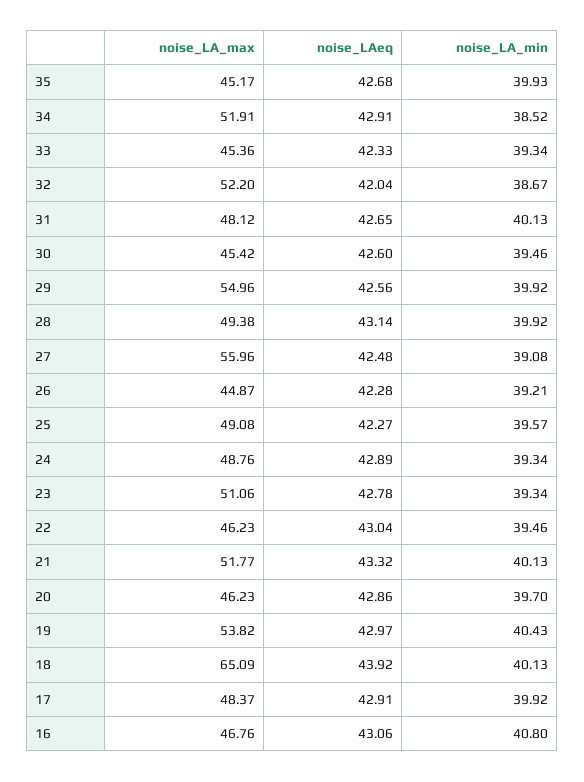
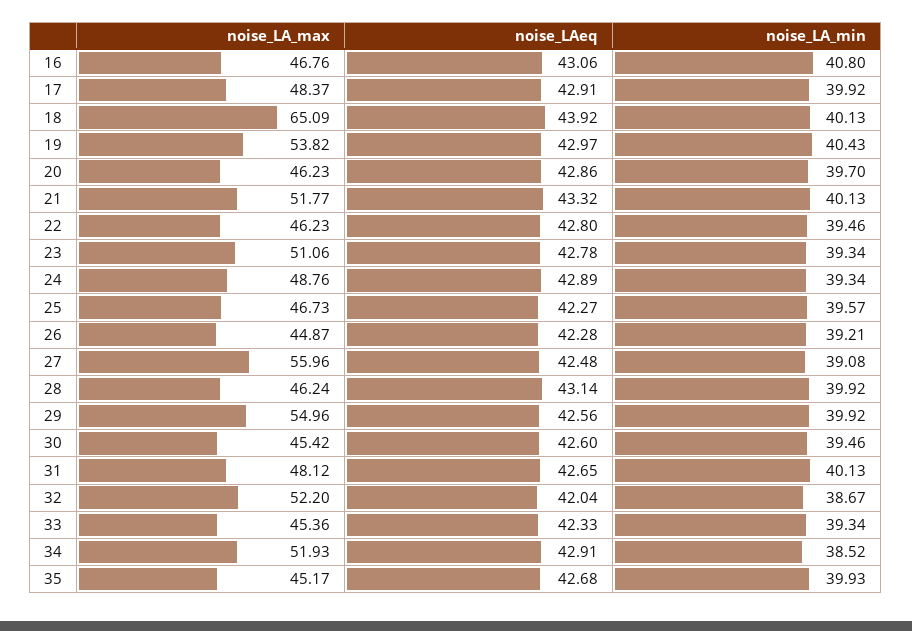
  {
    "noise_LA_max": {
      "35": 45.17,
-     "34": 51.91,
+     "34": 51.93,
      "33": 45.36,
      "32": 52.2,
      "31": 48.12,
      "30": 45.42,
      "29": 54.96,
-     "28": 49.38,
+     "28": 46.24,
      "27": 55.96,
      "26": 44.87,
-     "25": 49.08,
+     "25": 46.73,
      "24": 48.76,
      "23": 51.06,
      "22": 46.23,
      "21": 51.77,
      "20": 46.23,
      "19": 53.82,
      "18": 65.09,
      "17": 48.37,
      "16": 46.76
    },
    "noise_LAeq": {
      "35": 42.68,
      "34": 42.91,
      "33": 42.33,
      "32": 42.04,
      "31": 42.65,
      "30": 42.6,
      "29": 42.56,
      "28": 43.14,
      "27": 42.48,
      "26": 42.28,
      "25": 42.27,
      "24": 42.89,
      "23": 42.78,
-     "22": 43.04,
+     "22": 42.8,
      "21": 43.32,
      "20": 42.86,
      "19": 42.97,
      "18": 43.92,
      "17": 42.91,
      "16": 43.06
    },
    "noise_LA_min": {
      "35": 39.93,
      "34": 38.52,
      "33": 39.34,
      "32": 38.67,
      "31": 40.13,
      "30": 39.46,
      "29": 39.92,
      "28": 39.92,
      "27": 39.08,
      "26": 39.21,
      "25": 39.57,
      "24": 39.34,
      "23": 39.34,
      "22": 39.46,
      "21": 40.13,
      "20": 39.7,
      "19": 40.43,
      "18": 40.13,
      "17": 39.92,
      "16": 40.8
    }
  }

